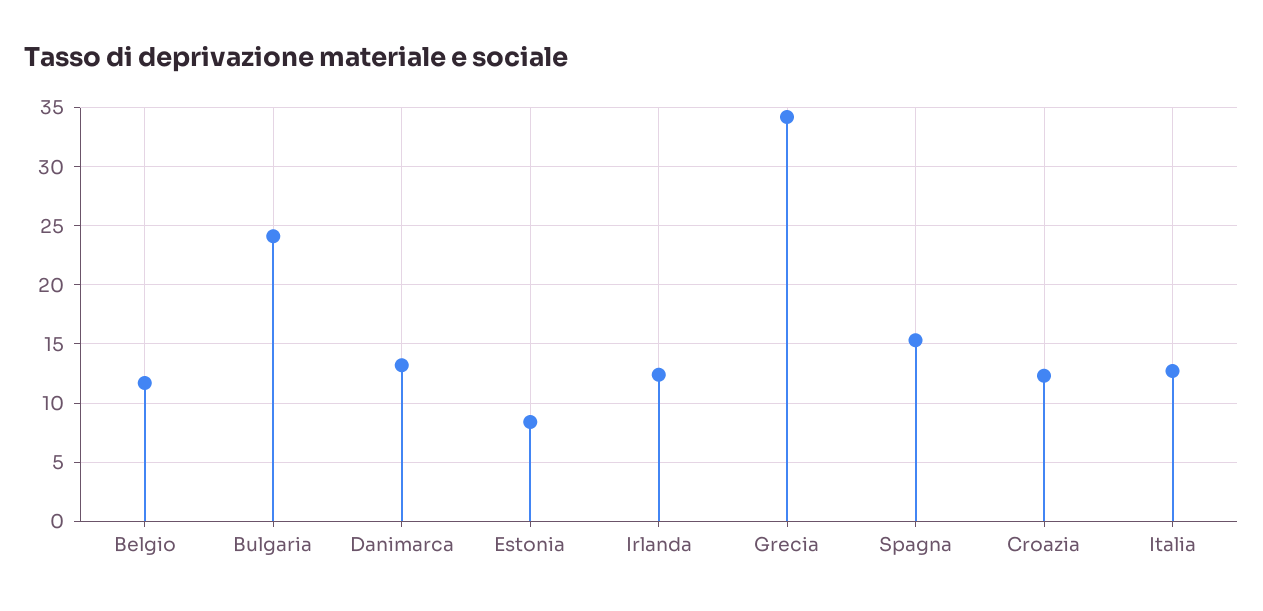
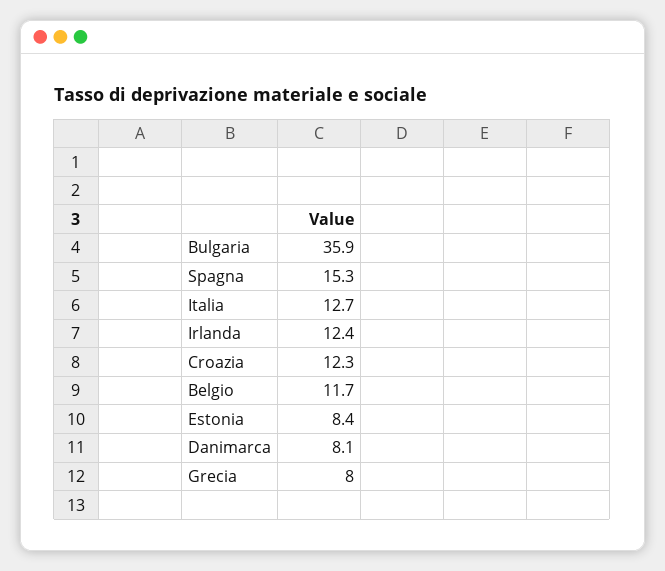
  {
    "Belgio": 11.7,
-   "Bulgaria": 24,
+   "Bulgaria": 35.9,
-   "Danimarca": 13,
+   "Danimarca": 8.1,
    "Estonia": 8.4,
    "Irlanda": 12.4,
-   "Grecia": 34,
+   "Grecia": 8,
    "Spagna": 15.3,
    "Croazia": 12.3,
    "Italia": 12.7
  }

